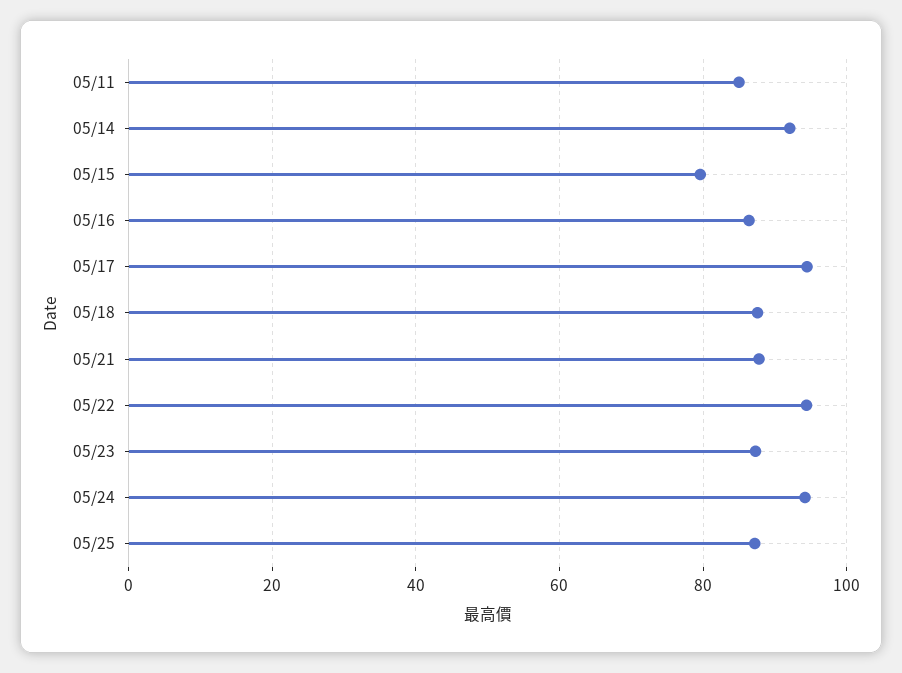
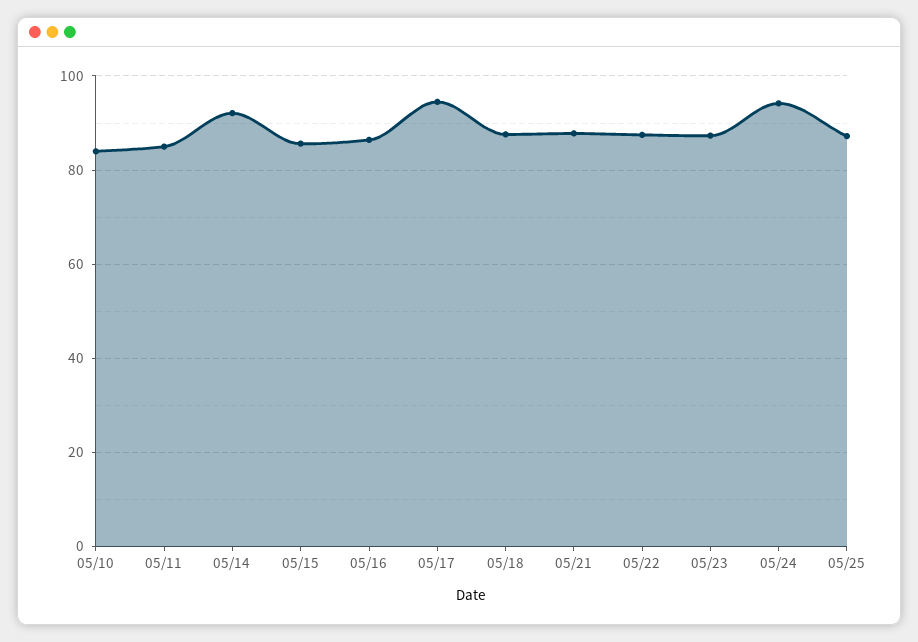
  {
    "05/11": 86,
    "05/14": 92,
-   "05/15": 80,
+   "05/15": 86,
    "05/16": 86,
    "05/17": 94,
    "05/18": 88,
    "05/21": 88,
-   "05/22": 94,
+   "05/22": 88,
    "05/23": 88,
    "05/24": 94,
-   "05/25": 88
+   "05/25": 88,
+   "05/10": 84
  }

